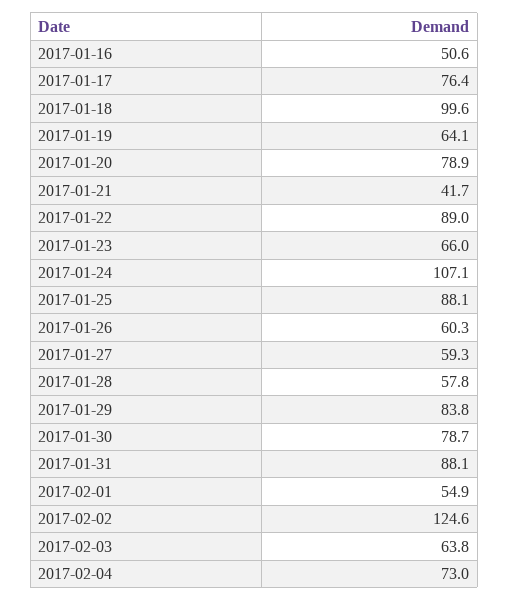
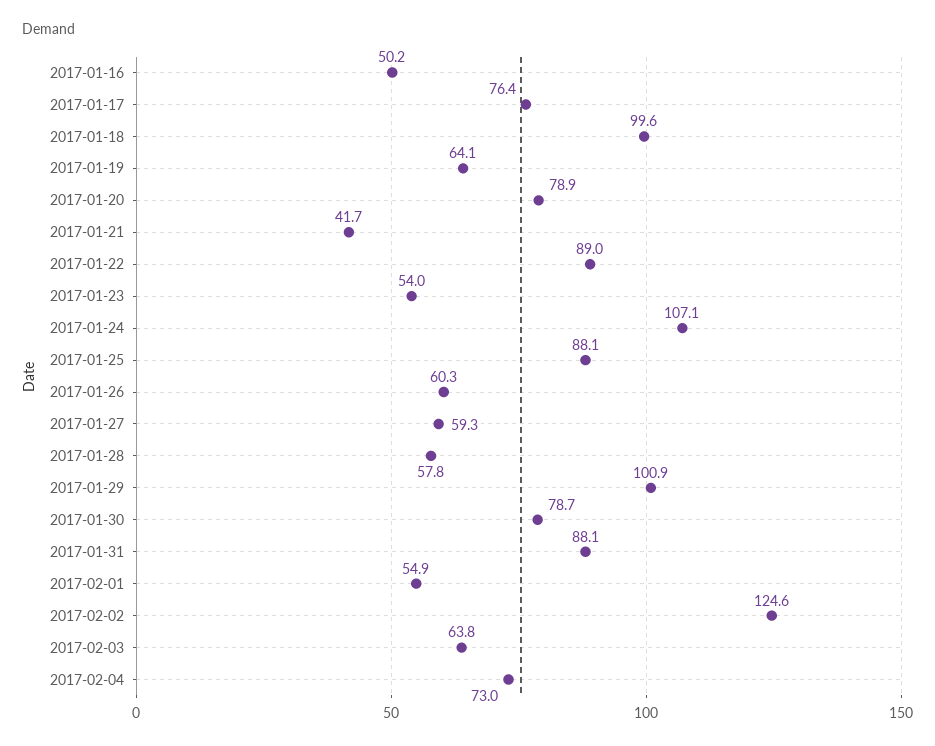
  {
-   "2017-01-16": 50.6,
+   "2017-01-16": 50.2,
    "2017-01-17": 76.4,
    "2017-01-18": 99.6,
    "2017-01-19": 64.1,
    "2017-01-20": 78.9,
    "2017-01-21": 41.7,
    "2017-01-22": 89,
-   "2017-01-23": 66,
+   "2017-01-23": 54,
    "2017-01-24": 107.1,
    "2017-01-25": 88.1,
    "2017-01-26": 60.3,
    "2017-01-27": 59.3,
    "2017-01-28": 57.8,
-   "2017-01-29": 83.8,
+   "2017-01-29": 100.9,
    "2017-01-30": 78.7,
    "2017-01-31": 88.1,
    "2017-02-01": 54.9,
    "2017-02-02": 124.6,
    "2017-02-03": 63.8,
    "2017-02-04": 73
  }

